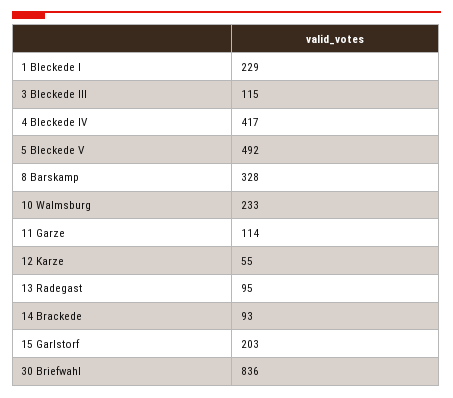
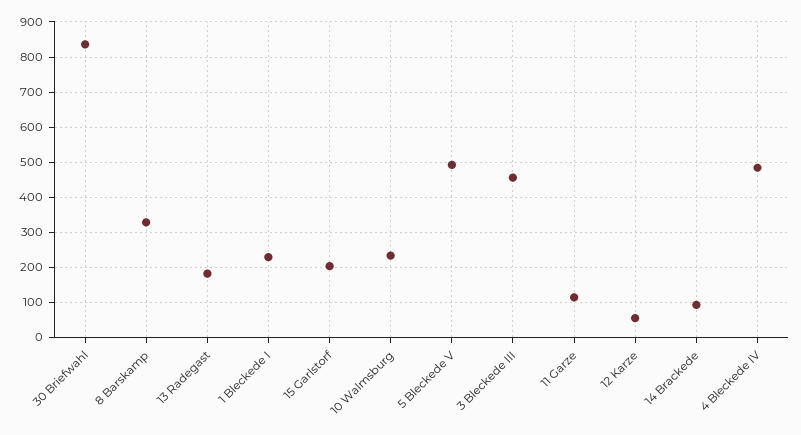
  {
    "1 Bleckede I": 229,
-   "3 Bleckede III": 115,
+   "3 Bleckede III": 460,
-   "4 Bleckede IV": 417,
+   "4 Bleckede IV": 480,
    "5 Bleckede V": 492,
    "8 Barskamp": 328,
    "10 Walmsburg": 233,
    "11 Garze": 114,
    "12 Karze": 55,
-   "13 Radegast": 95,
+   "13 Radegast": 180,
    "14 Brackede": 93,
    "15 Garlstorf": 203,
    "30 Briefwahl": 836
  }

